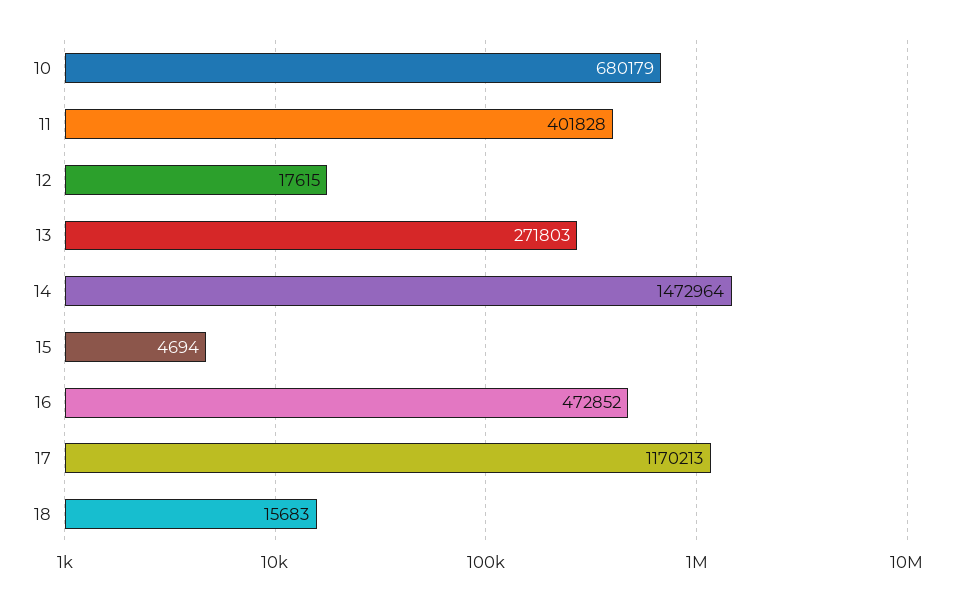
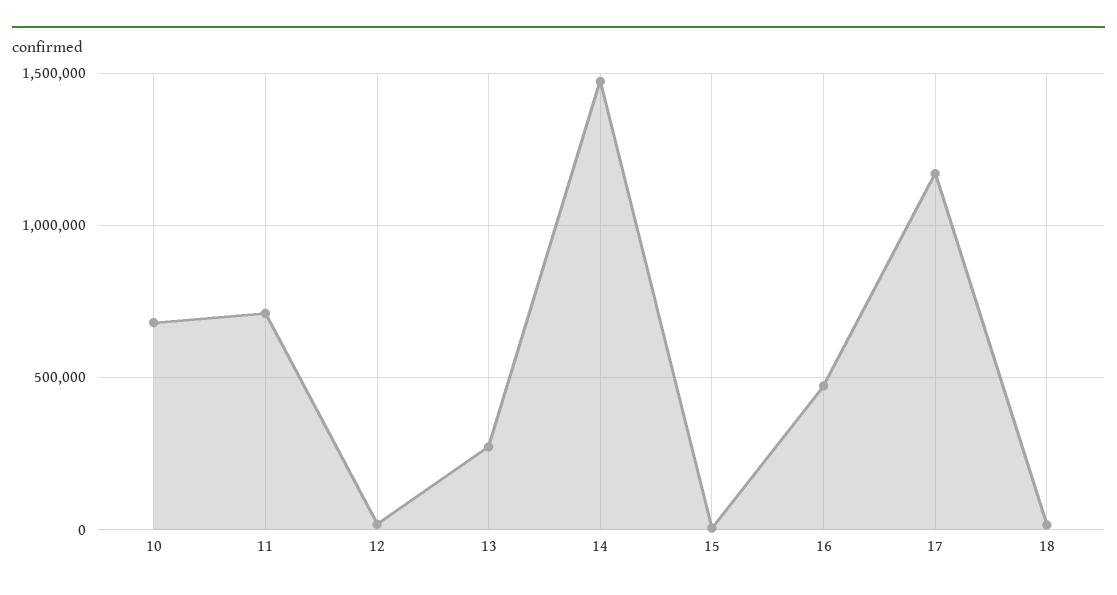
  {
    "10": 680179,
-   "11": 401828,
+   "11": 700000,
    "12": 17615,
    "13": 271803,
    "14": 1472964,
    "15": 4694,
    "16": 472852,
    "17": 1170213,
    "18": 15683
  }

